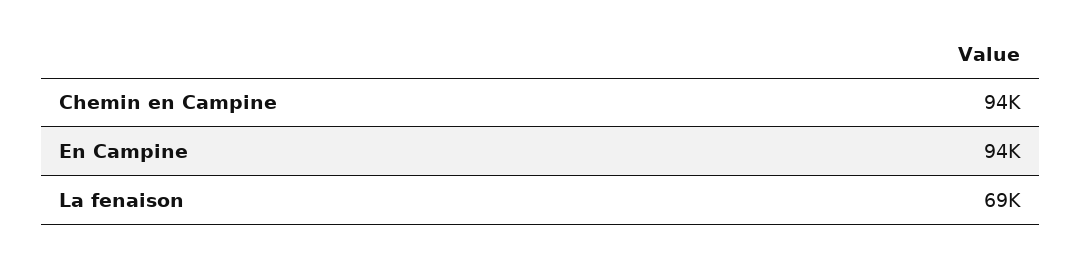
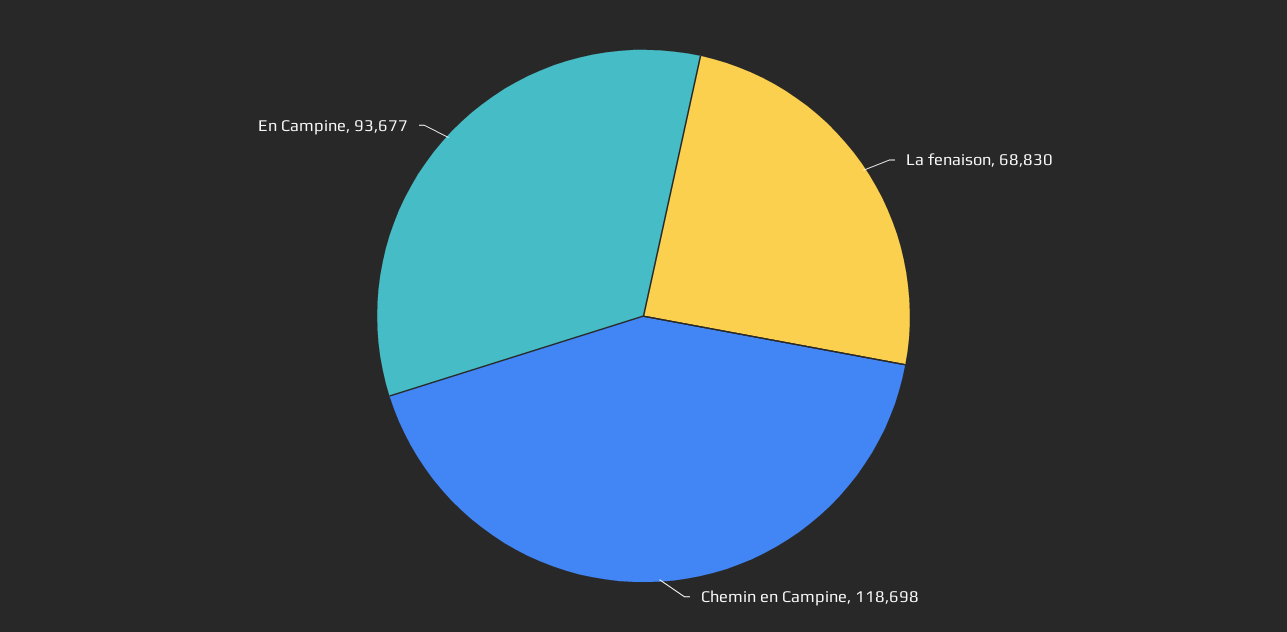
  {
-   "Chemin en Campine": 94000,
+   "Chemin en Campine": 118698,
    "En Campine": 93677,
    "La fenaison": 68830
  }

